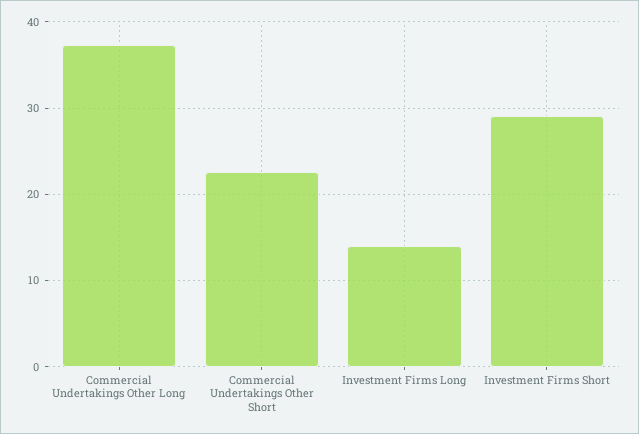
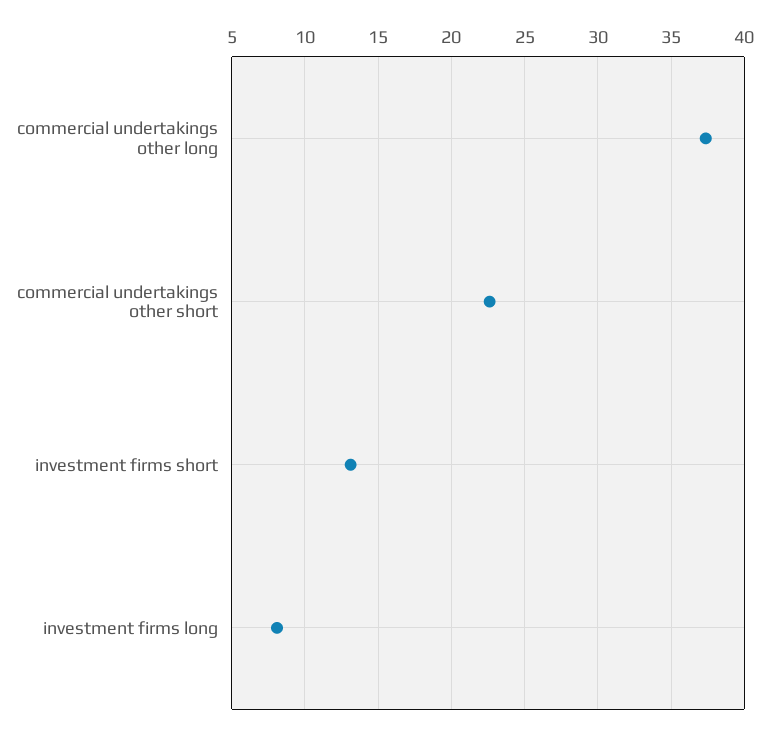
  {
    "Commercial Undertakings Other Long": 37.5,
    "Commercial Undertakings Other Short": 22.5,
-   "Investment Firms Long": 14,
+   "Investment Firms Long": 8,
-   "Investment Firms Short": 29
+   "Investment Firms Short": 13
  }

